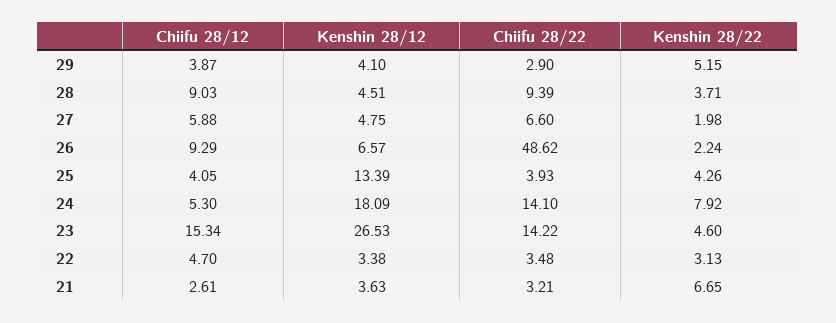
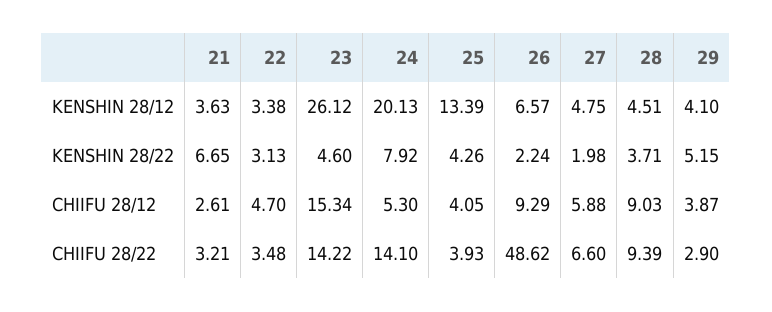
  {
    "Chiifu 28/12": {
      "29": 3.87,
      "28": 9.03,
      "27": 5.88,
      "26": 9.29,
      "25": 4.05,
      "24": 5.3,
      "23": 15.34,
      "22": 4.7,
      "21": 2.61
    },
    "Kenshin 28/12": {
      "29": 4.1,
      "28": 4.51,
      "27": 4.75,
      "26": 6.57,
      "25": 13.39,
-     "24": 18.09,
+     "24": 20.13,
-     "23": 26.53,
+     "23": 26.12,
      "22": 3.38,
      "21": 3.63
    },
    "Chiifu 28/22": {
      "29": 2.9,
      "28": 9.39,
      "27": 6.6,
      "26": 48.62,
      "25": 3.93,
      "24": 14.1,
      "23": 14.22,
      "22": 3.48,
      "21": 3.21
    },
    "Kenshin 28/22": {
      "29": 5.15,
      "28": 3.71,
      "27": 1.98,
      "26": 2.24,
      "25": 4.26,
      "24": 7.92,
      "23": 4.6,
      "22": 3.13,
      "21": 6.65
    }
  }

